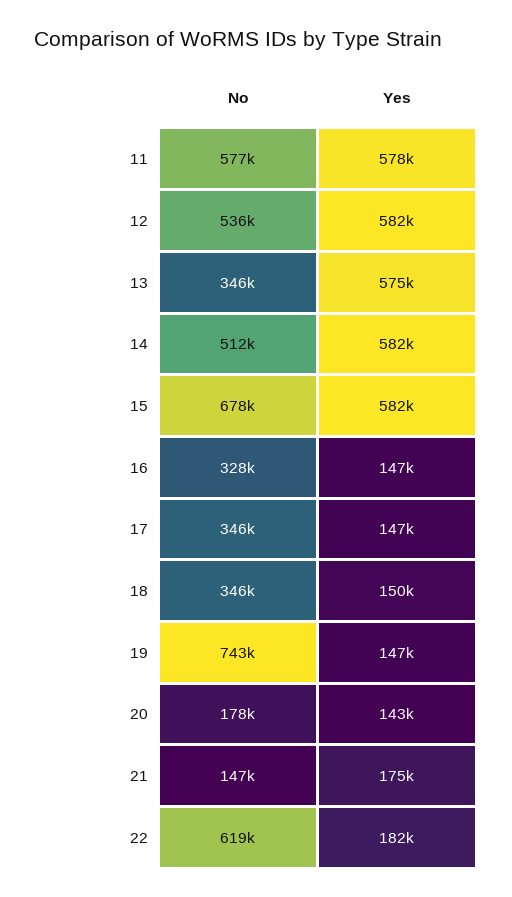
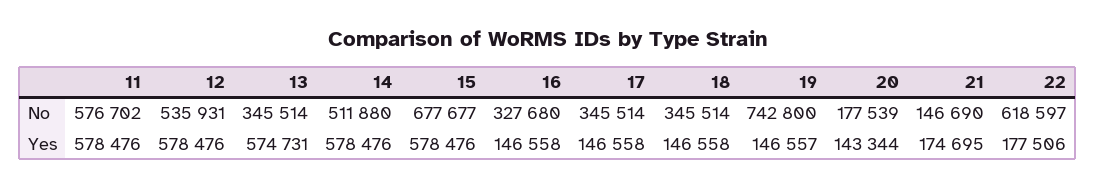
  {
    "No": {
      "11": 576702,
      "12": 535931,
      "13": 345514,
      "14": 511880,
      "15": 677677,
      "16": 327680,
      "17": 345514,
      "18": 345514,
      "19": 742800,
      "20": 177539,
      "21": 146690,
      "22": 618597
    },
    "Yes": {
      "11": 578476,
-     "12": 582000,
+     "12": 578476,
      "13": 574731,
-     "14": 582000,
+     "14": 578476,
-     "15": 582000,
+     "15": 578476,
      "16": 146558,
      "17": 146558,
-     "18": 150000,
+     "18": 146558,
      "19": 146557,
      "20": 143344,
      "21": 174695,
-     "22": 182000
+     "22": 177506
    }
  }

